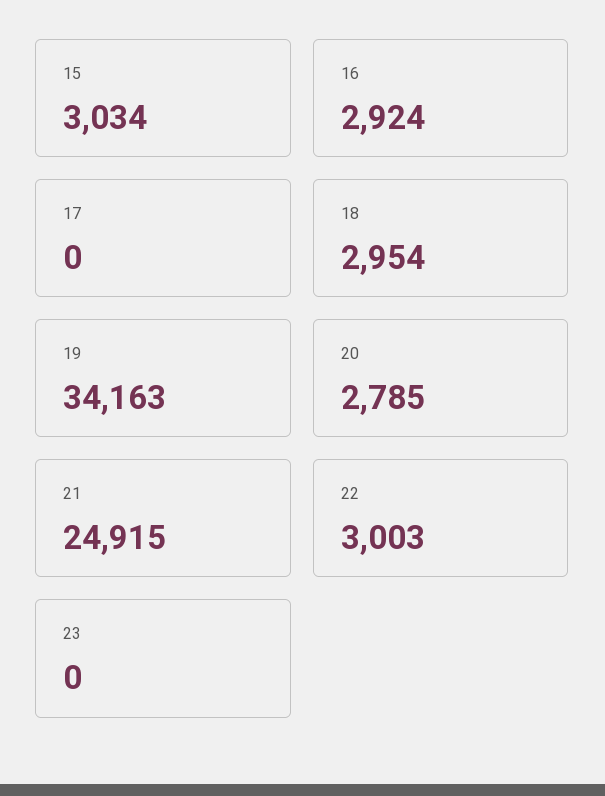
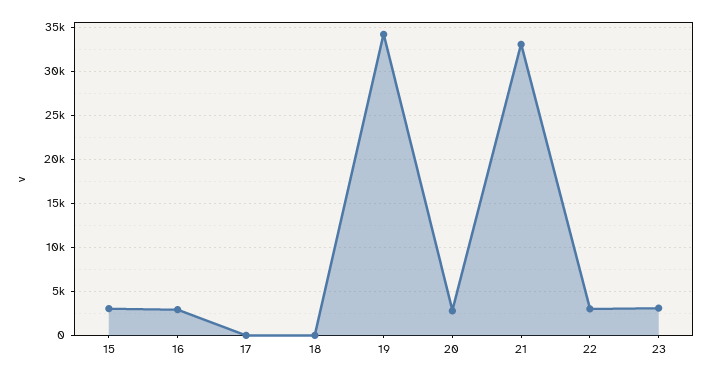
  {
    "15": 3034,
    "16": 2924,
    "17": 0,
-   "18": 2954,
+   "18": 0,
    "19": 34163,
    "20": 2785,
-   "21": 24915,
+   "21": 33000,
    "22": 3003,
-   "23": 0
+   "23": 3000
  }

